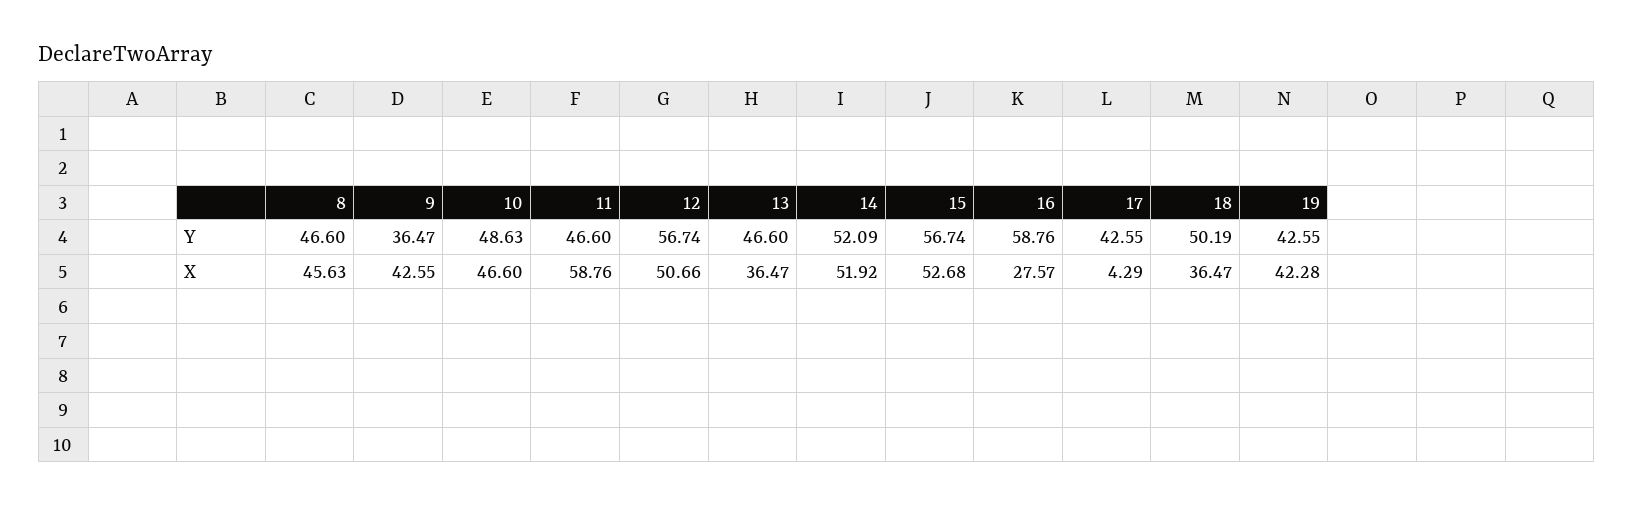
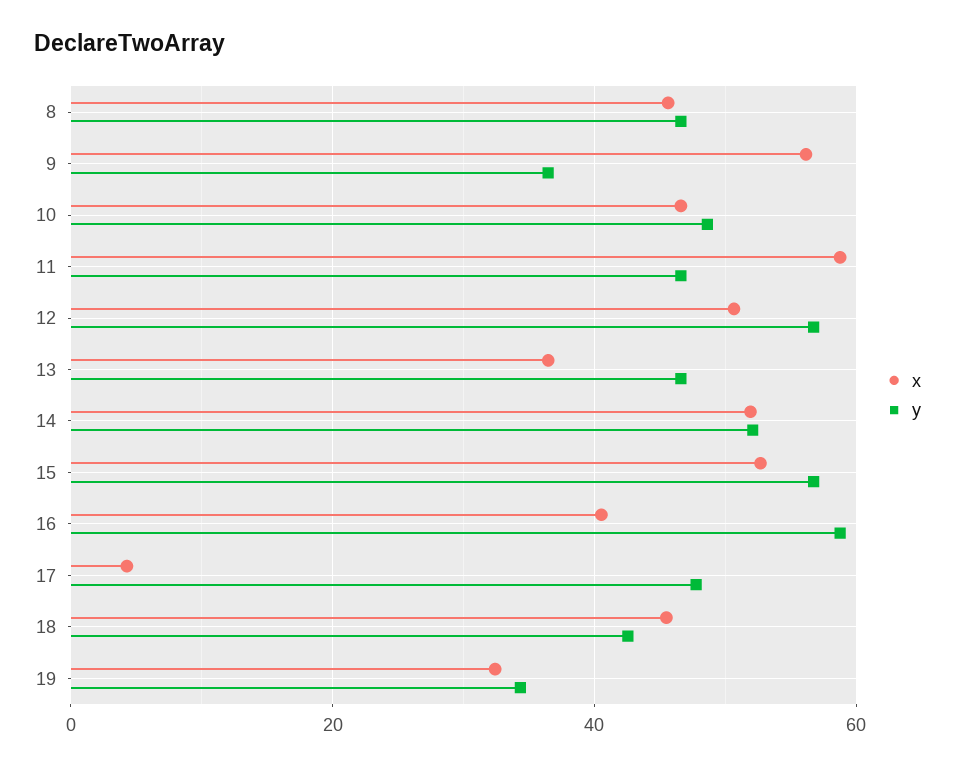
  {
    "Y": {
      "8": 46.6,
      "9": 36.47,
      "10": 48.63,
      "11": 46.6,
      "12": 56.74,
      "13": 46.6,
      "14": 52.09,
      "15": 56.74,
      "16": 58.76,
-     "17": 42.55,
+     "17": 48,
-     "18": 50.19,
+     "18": 42,
-     "19": 42.55
+     "19": 34
    },
    "X": {
      "8": 45.63,
-     "9": 42.55,
+     "9": 56,
      "10": 46.6,
      "11": 58.76,
      "12": 50.66,
      "13": 36.47,
      "14": 51.92,
      "15": 52.68,
-     "16": 27.57,
+     "16": 40,
      "17": 4.29,
-     "18": 36.47,
+     "18": 46,
-     "19": 42.28
+     "19": 32
    }
  }

